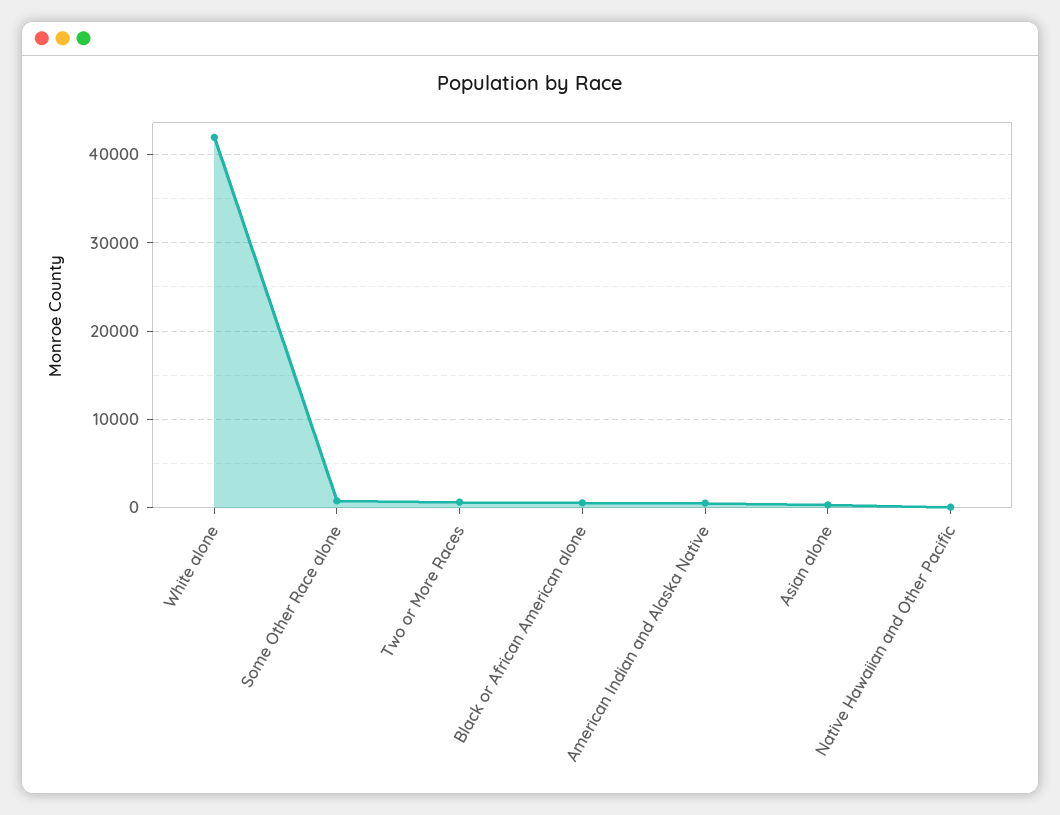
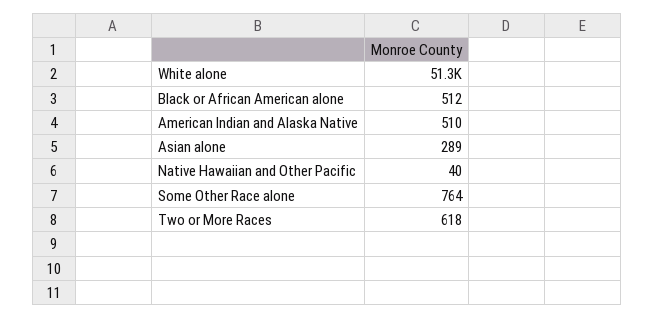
  {
-   "White alone": 42000,
+   "White alone": 51300,
    "Some Other Race alone": 764,
    "Two or More Races": 618,
    "Black or African American alone": 512,
    "American Indian and Alaska Native": 510,
    "Asian alone": 289,
    "Native Hawaiian and Other Pacific": 40
  }

